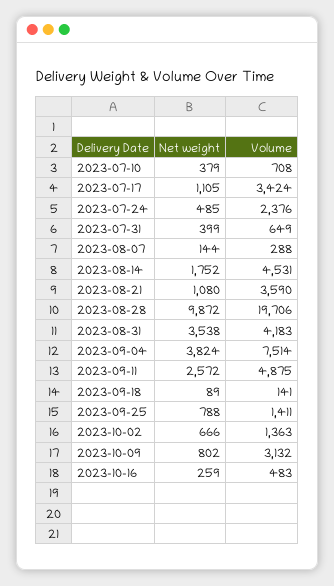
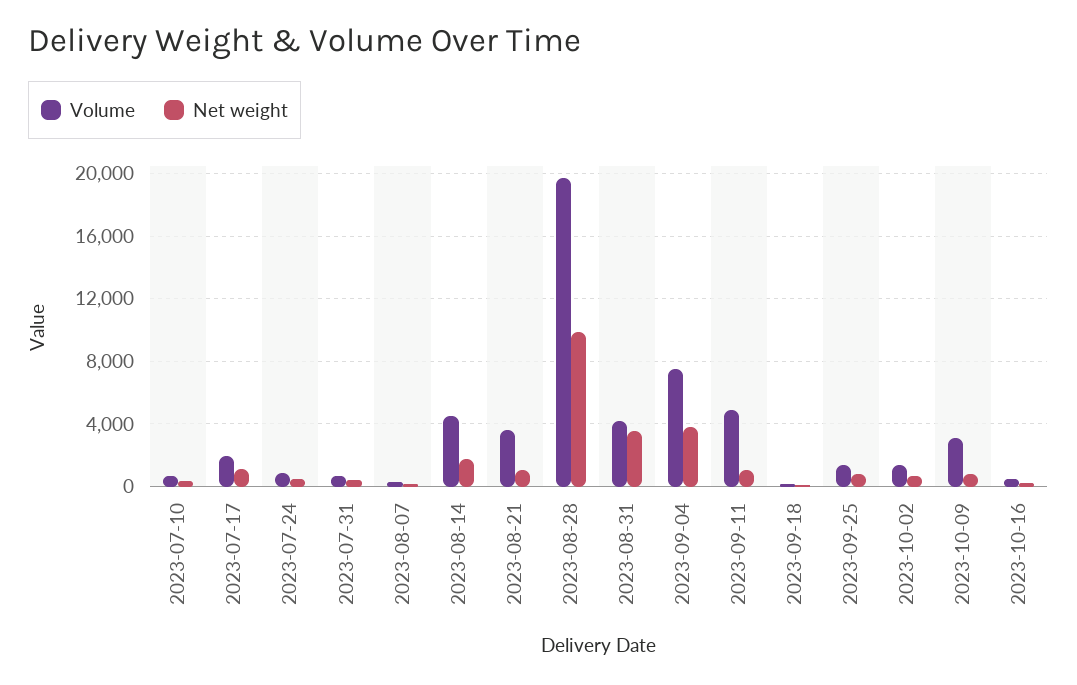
  {
    "Net weight": {
      "2023-07-10": 379,
      "2023-07-17": 1105,
      "2023-07-24": 485,
      "2023-07-31": 399,
      "2023-08-07": 144,
      "2023-08-14": 1752,
      "2023-08-21": 1080,
      "2023-08-28": 9872,
      "2023-08-31": 3538,
      "2023-09-04": 3824,
-     "2023-09-11": 2572,
+     "2023-09-11": 1000,
      "2023-09-18": 89,
      "2023-09-25": 788,
      "2023-10-02": 666,
      "2023-10-09": 802,
      "2023-10-16": 259
    },
    "Volume": {
      "2023-07-10": 708,
-     "2023-07-17": 3424,
+     "2023-07-17": 2000,
-     "2023-07-24": 2376,
+     "2023-07-24": 1000,
      "2023-07-31": 649,
      "2023-08-07": 288,
      "2023-08-14": 4531,
      "2023-08-21": 3590,
      "2023-08-28": 19706,
      "2023-08-31": 4183,
      "2023-09-04": 7514,
      "2023-09-11": 4875,
      "2023-09-18": 141,
      "2023-09-25": 1411,
      "2023-10-02": 1363,
      "2023-10-09": 3132,
      "2023-10-16": 483
    }
  }

